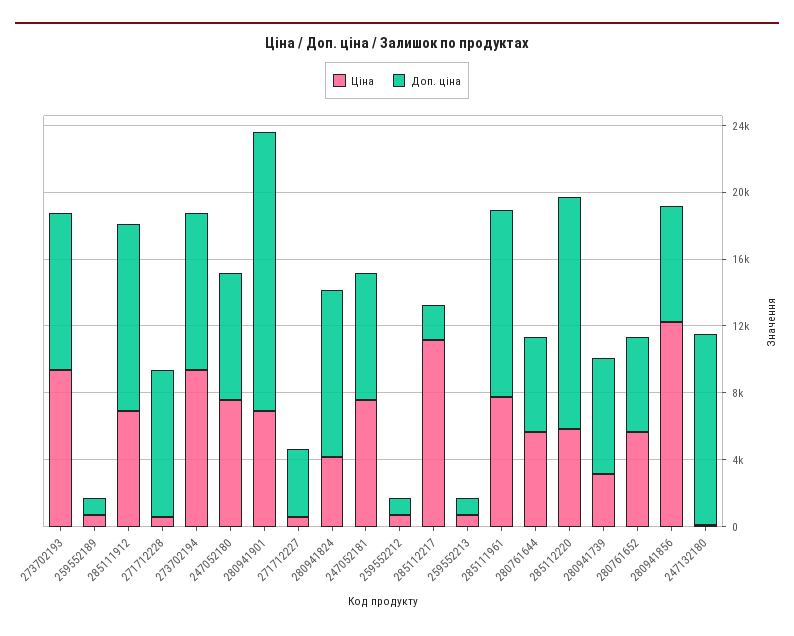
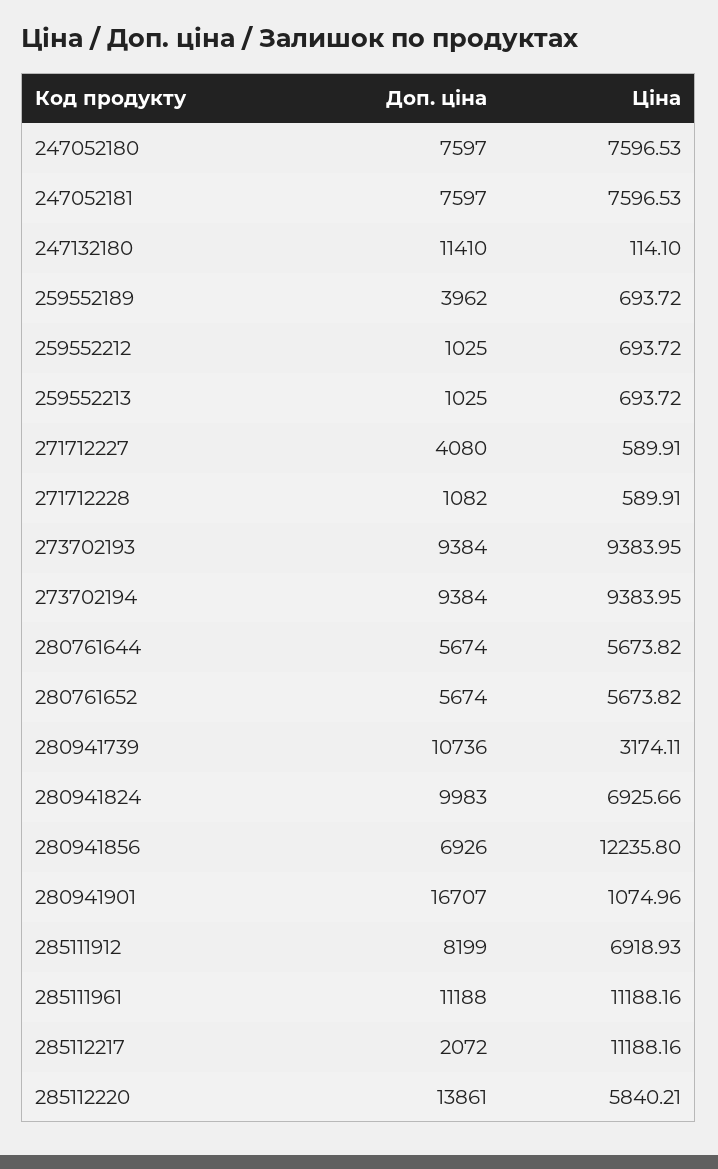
  {
    "Ціна": {
      "273702193": 9383.95,
      "259552189": 693.72,
      "285111912": 6918.93,
      "271712228": 589.91,
      "273702194": 9383.95,
      "247052180": 7596.53,
-     "280941901": 7000,
+     "280941901": 1074.96,
      "271712227": 589.91,
-     "280941824": 4000,
+     "280941824": 6925.66,
      "247052181": 7596.53,
      "259552212": 693.72,
      "285112217": 11188.16,
      "259552213": 693.72,
-     "285111961": 8000,
+     "285111961": 11188.16,
      "280761644": 5673.82,
      "285112220": 5840.21,
      "280941739": 3174.11,
      "280761652": 5673.82,
      "280941856": 12235.8,
      "247132180": 114.1
    },
    "Доп. ціна": {
      "273702193": 9384,
-     "259552189": 1000,
+     "259552189": 3962,
-     "285111912": 11000,
+     "285111912": 8199,
-     "271712228": 9000,
+     "271712228": 1082,
      "273702194": 9384,
      "247052180": 7597,
      "280941901": 16707,
      "271712227": 4080,
      "280941824": 9983,
      "247052181": 7597,
      "259552212": 1025,
      "285112217": 2072,
      "259552213": 1025,
      "285111961": 11188,
      "280761644": 5674,
      "285112220": 13861,
-     "280941739": 7000,
+     "280941739": 10736,
      "280761652": 5674,
      "280941856": 6926,
      "247132180": 11410
    }
  }

